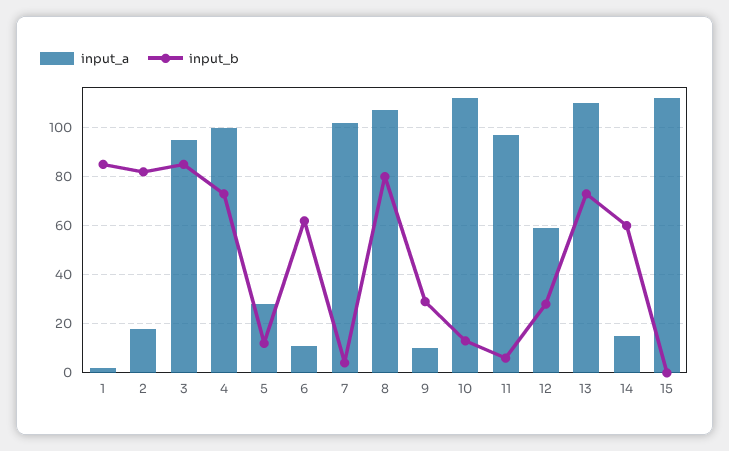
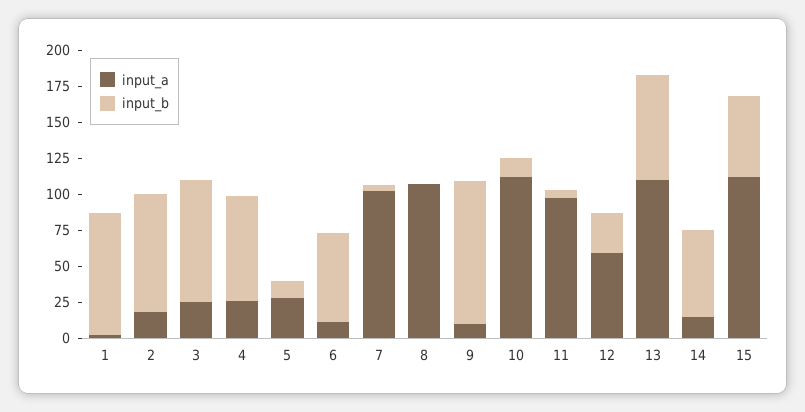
  {
    "input_a": {
      "1": 0,
      "2": 20,
-     "3": 95,
+     "3": 25,
-     "4": 100,
+     "4": 25,
      "5": 30,
      "6": 10,
      "7": 100,
      "8": 105,
      "9": 10,
      "10": 110,
      "11": 95,
      "12": 60,
      "13": 110,
      "14": 15,
      "15": 110
    },
    "input_b": {
      "1": 85,
      "2": 80,
      "3": 85,
      "4": 75,
      "5": 10,
      "6": 60,
      "7": 5,
-     "8": 80,
+     "8": 0,
-     "9": 30,
+     "9": 100,
      "10": 15,
      "11": 5,
      "12": 30,
      "13": 75,
      "14": 60,
-     "15": 0
+     "15": 50
    }
  }

